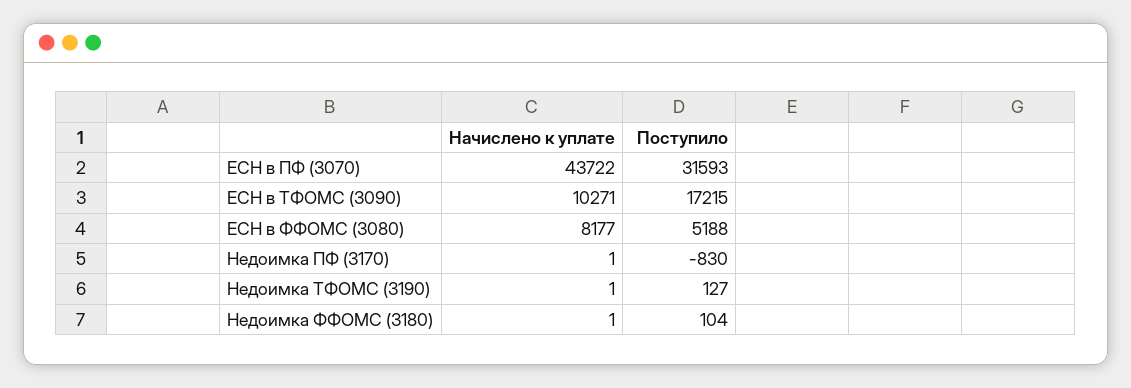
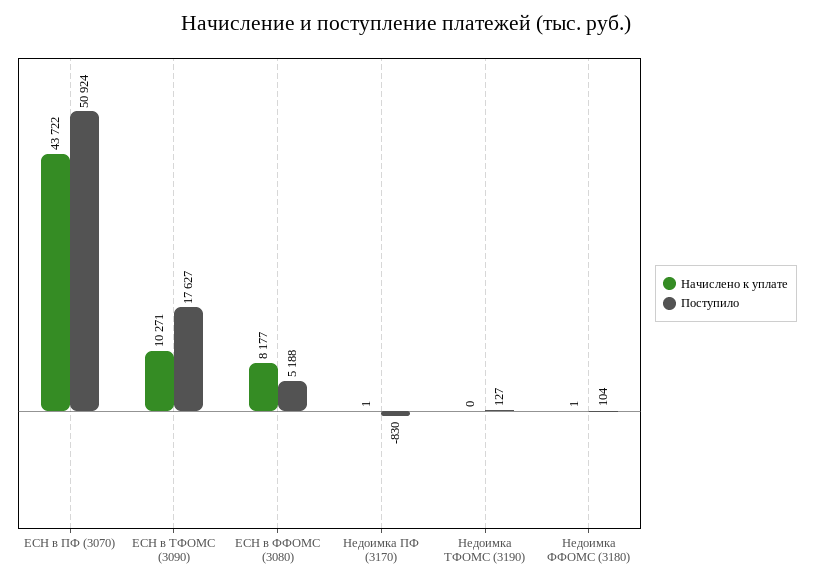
  {
    "Начислено к уплате": {
      "ЕСН в ПФ (3070)": 43722,
      "ЕСН в ТФОМС (3090)": 10271,
      "ЕСН в ФФОМС (3080)": 8177,
      "Недоимка ПФ (3170)": 1,
-     "Недоимка ТФОМС (3190)": 1,
+     "Недоимка ТФОМС (3190)": 0,
      "Недоимка ФФОМС (3180)": 1
    },
    "Поступило": {
-     "ЕСН в ПФ (3070)": 31593,
+     "ЕСН в ПФ (3070)": 50924,
-     "ЕСН в ТФОМС (3090)": 17215,
+     "ЕСН в ТФОМС (3090)": 17627,
      "ЕСН в ФФОМС (3080)": 5188,
      "Недоимка ПФ (3170)": -830,
      "Недоимка ТФОМС (3190)": 127,
      "Недоимка ФФОМС (3180)": 104
    }
  }

